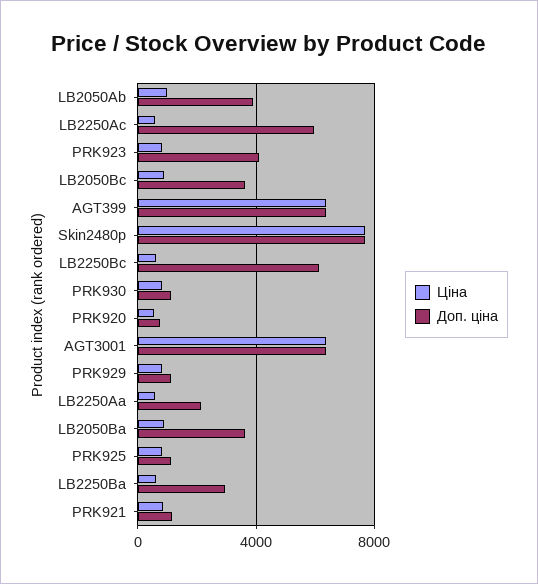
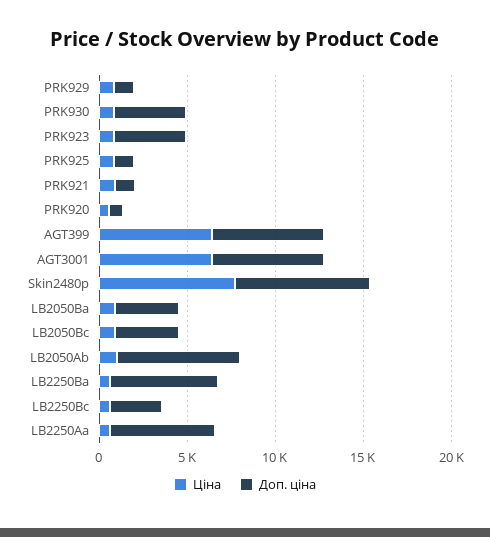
  {
    "Ціна": {
      "LB2050Ab": 1000,
-     "LB2250Ac": 500,
      "PRK923": 1000,
      "LB2050Bc": 1000,
      "AGT399": 6500,
      "Skin2480p": 7500,
      "LB2250Bc": 500,
      "PRK930": 1000,
      "PRK920": 500,
      "AGT3001": 6500,
      "PRK929": 1000,
      "LB2250Aa": 500,
      "LB2050Ba": 1000,
      "PRK925": 1000,
      "LB2250Ba": 500,
      "PRK921": 1000
    },
    "Доп. ціна": {
-     "LB2050Ab": 4000,
+     "LB2050Ab": 7000,
-     "LB2250Ac": 6000,
      "PRK923": 4000,
      "LB2050Bc": 3500,
      "AGT399": 6500,
      "Skin2480p": 7500,
-     "LB2250Bc": 6000,
+     "LB2250Bc": 3000,
-     "PRK930": 1000,
+     "PRK930": 4000,
      "PRK920": 1000,
      "AGT3001": 6500,
      "PRK929": 1000,
-     "LB2250Aa": 2000,
+     "LB2250Aa": 6000,
      "LB2050Ba": 3500,
      "PRK925": 1000,
-     "LB2250Ba": 3000,
+     "LB2250Ba": 6000,
      "PRK921": 1000
    }
  }

